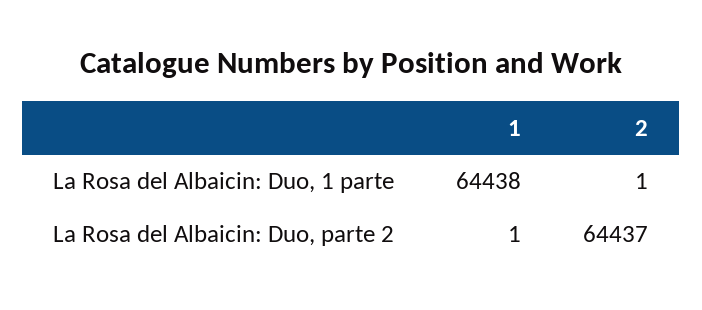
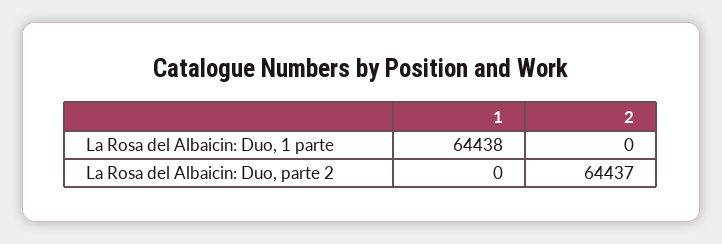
  {
    "1": {
      "La Rosa del Albaicin: Duo, 1 parte": 64438,
-     "La Rosa del Albaicin: Duo, parte 2": 1
+     "La Rosa del Albaicin: Duo, parte 2": 0
    },
    "2": {
-     "La Rosa del Albaicin: Duo, 1 parte": 1,
+     "La Rosa del Albaicin: Duo, 1 parte": 0,
      "La Rosa del Albaicin: Duo, parte 2": 64437
    }
  }

